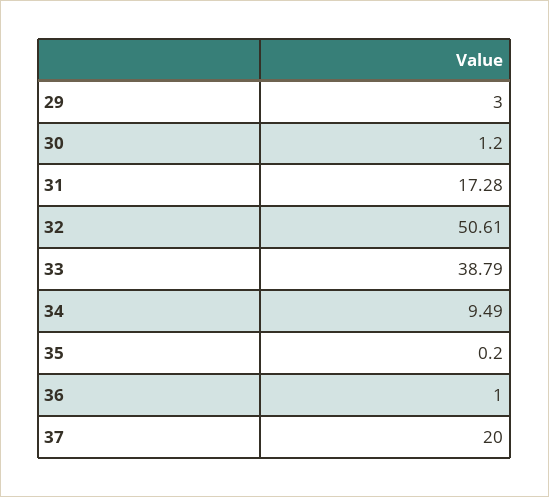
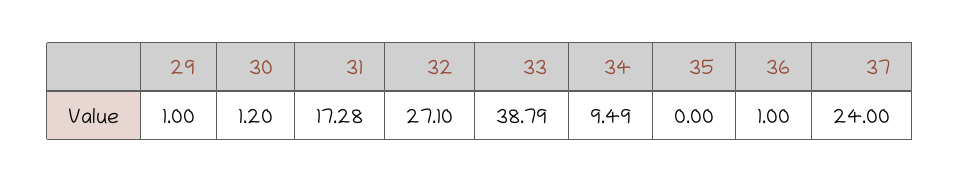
  {
-   "29": 3,
+   "29": 1,
    "30": 1.2,
    "31": 17.28,
-   "32": 50.61,
+   "32": 27.1,
    "33": 38.79,
    "34": 9.49,
-   "35": 0.2,
+   "35": 0,
    "36": 1,
-   "37": 20
+   "37": 24
  }

